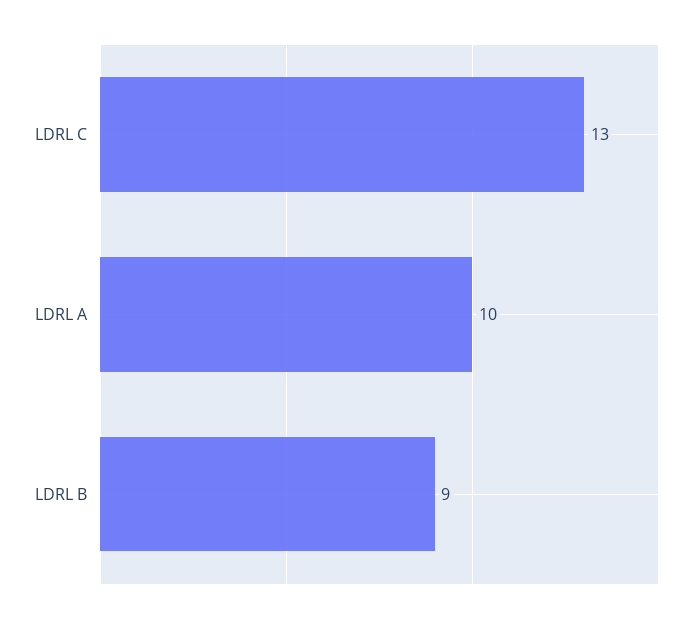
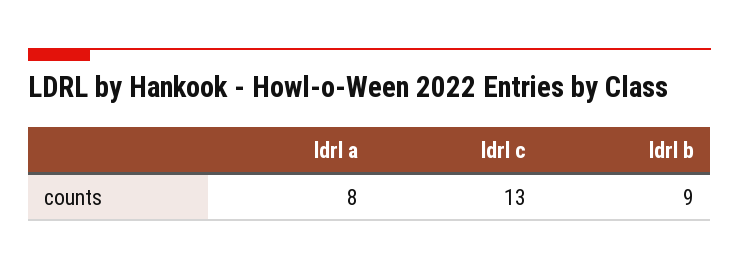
  {
    "LDRL C": 13,
-   "LDRL A": 10,
+   "LDRL A": 8,
    "LDRL B": 9
  }

